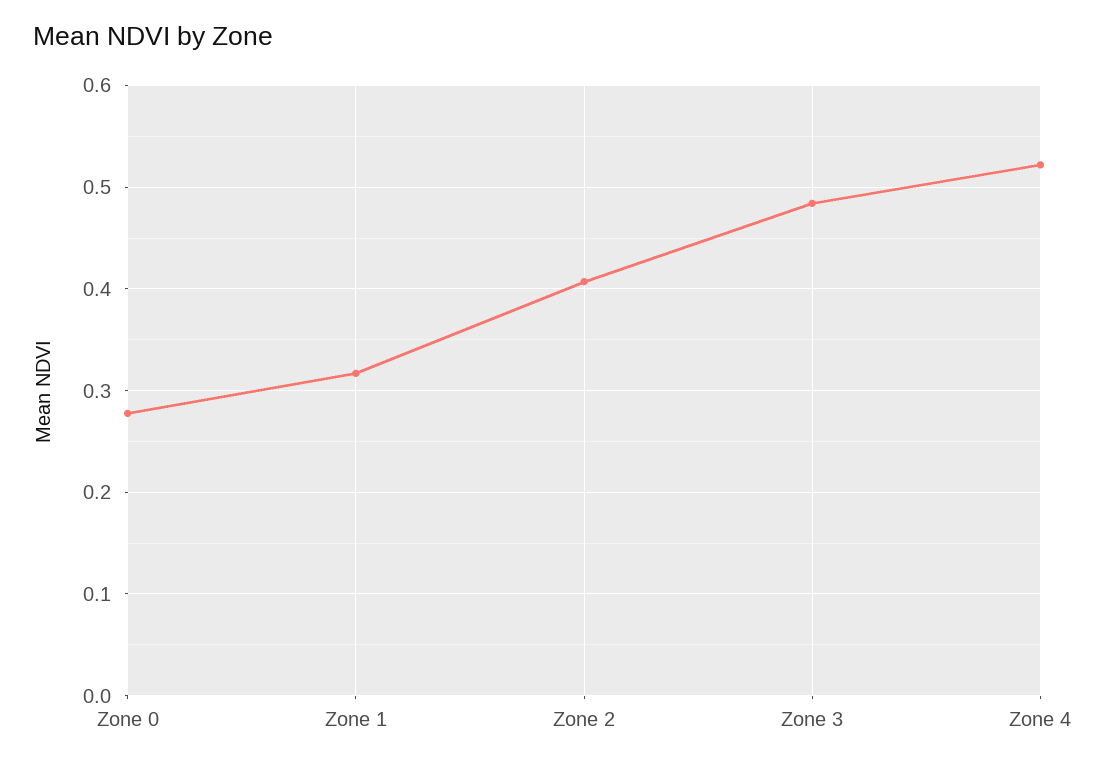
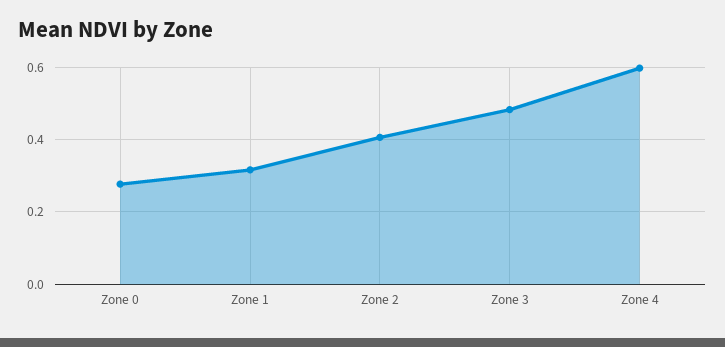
  {
    "Zone 0": 0.28,
    "Zone 1": 0.32,
    "Zone 2": 0.41,
    "Zone 3": 0.48,
-   "Zone 4": 0.52
+   "Zone 4": 0.6
  }

